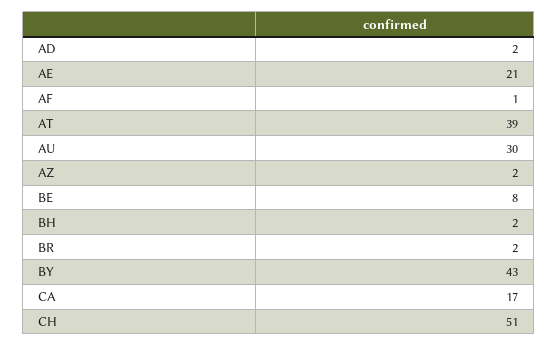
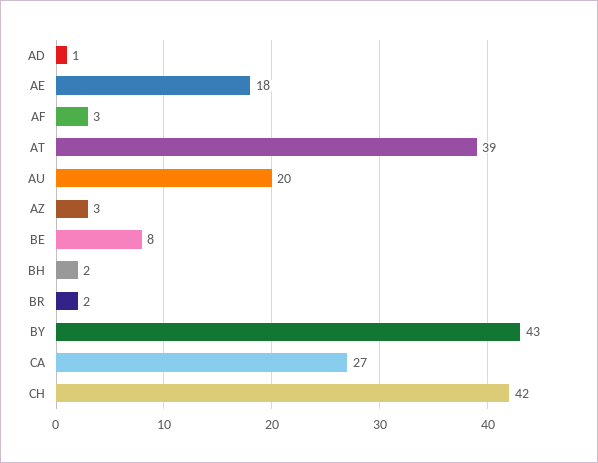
  {
-   "AD": 2,
+   "AD": 1,
-   "AE": 21,
+   "AE": 18,
-   "AF": 1,
+   "AF": 3,
    "AT": 39,
-   "AU": 30,
+   "AU": 20,
-   "AZ": 2,
+   "AZ": 3,
    "BE": 8,
    "BH": 2,
    "BR": 2,
    "BY": 43,
-   "CA": 17,
+   "CA": 27,
-   "CH": 51
+   "CH": 42
  }

